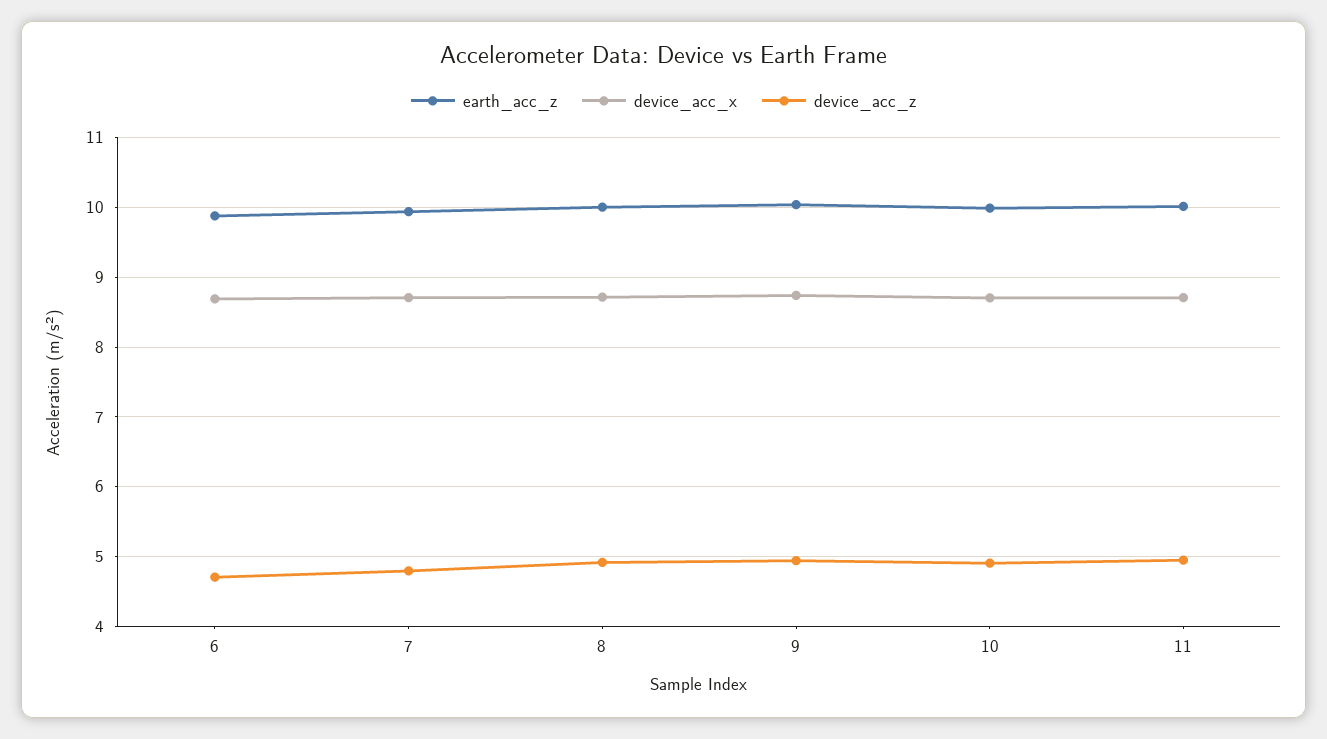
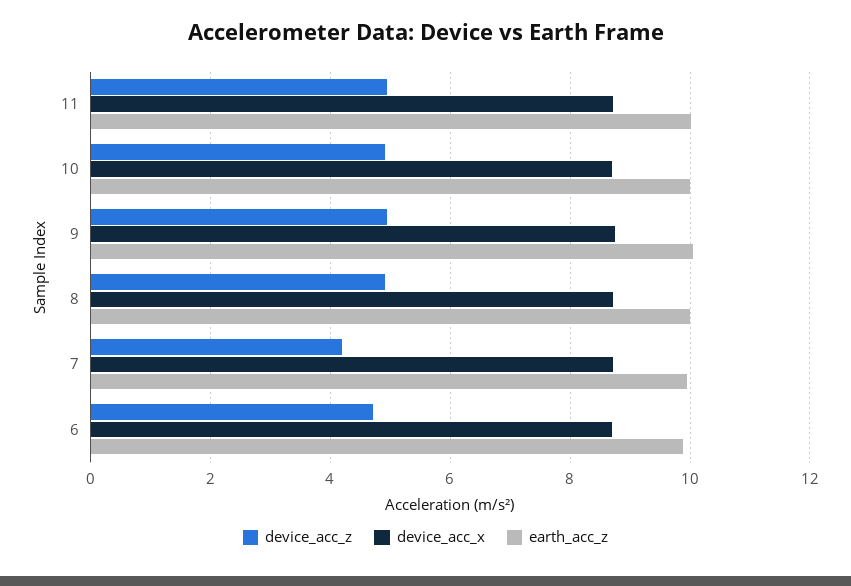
  {
    "earth_acc_z": {
      "6": 9.9,
      "7": 9.9,
      "8": 10,
      "9": 10,
      "10": 10,
      "11": 10
    },
    "device_acc_x": {
      "6": 8.7,
      "7": 8.7,
      "8": 8.7,
      "9": 8.7,
      "10": 8.7,
      "11": 8.7
    },
    "device_acc_z": {
      "6": 4.7,
-     "7": 4.8,
+     "7": 4.2,
      "8": 4.9,
      "9": 4.9,
      "10": 4.9,
      "11": 4.9
    }
  }

